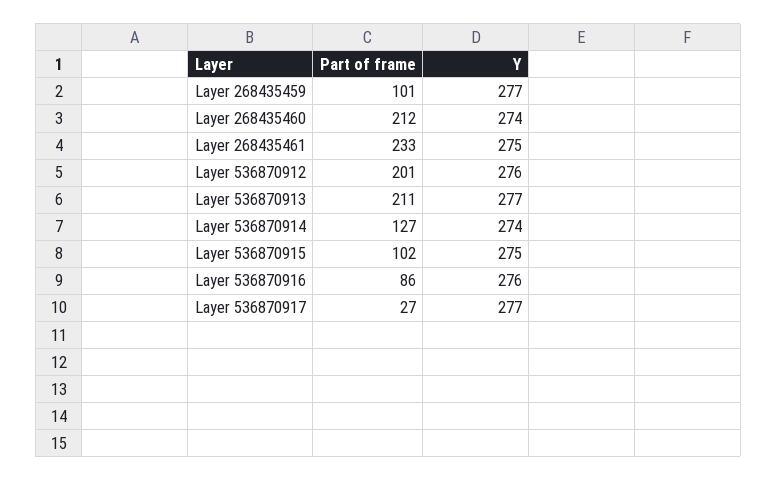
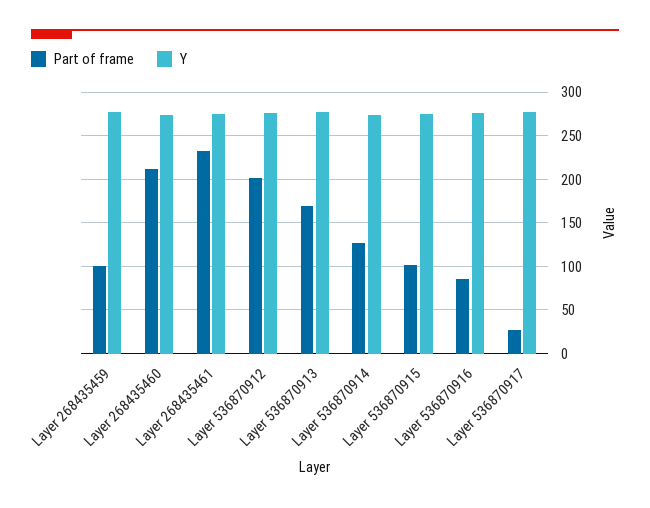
  {
    "Part of frame": {
      "Layer 268435459": 101,
      "Layer 268435460": 212,
      "Layer 268435461": 233,
      "Layer 536870912": 201,
-     "Layer 536870913": 211,
+     "Layer 536870913": 170,
      "Layer 536870914": 127,
      "Layer 536870915": 102,
      "Layer 536870916": 86,
      "Layer 536870917": 27
    },
    "Y": {
      "Layer 268435459": 277,
      "Layer 268435460": 274,
      "Layer 268435461": 275,
      "Layer 536870912": 276,
      "Layer 536870913": 277,
      "Layer 536870914": 274,
      "Layer 536870915": 275,
      "Layer 536870916": 276,
      "Layer 536870917": 277
    }
  }

